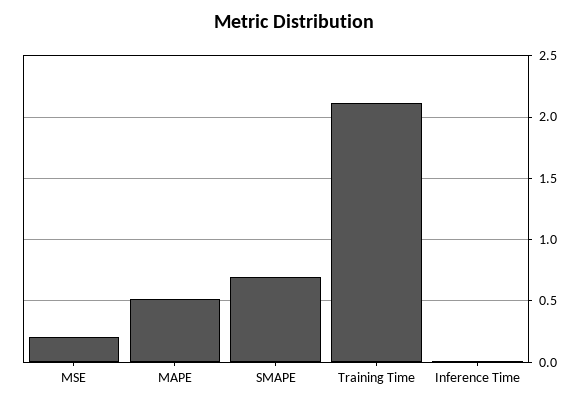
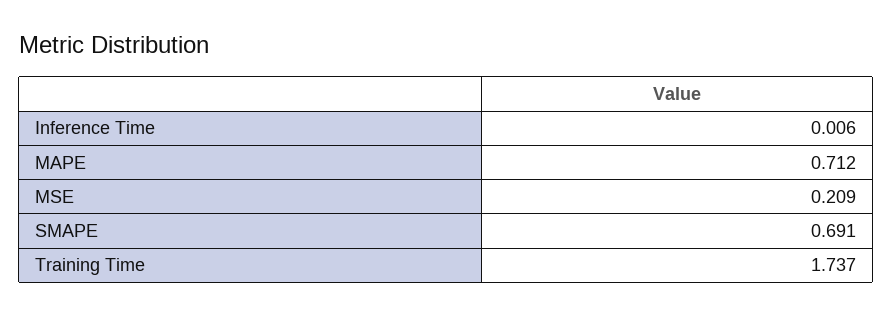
  {
    "MSE": 0.209,
-   "MAPE": 0.5,
+   "MAPE": 0.712,
    "SMAPE": 0.691,
-   "Training Time": 2.1,
+   "Training Time": 1.737,
    "Inference Time": 0.006
  }

